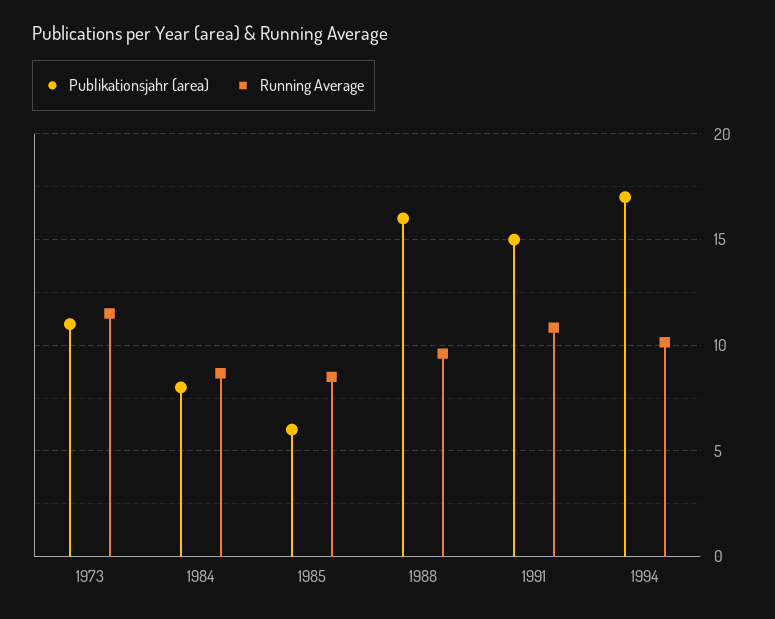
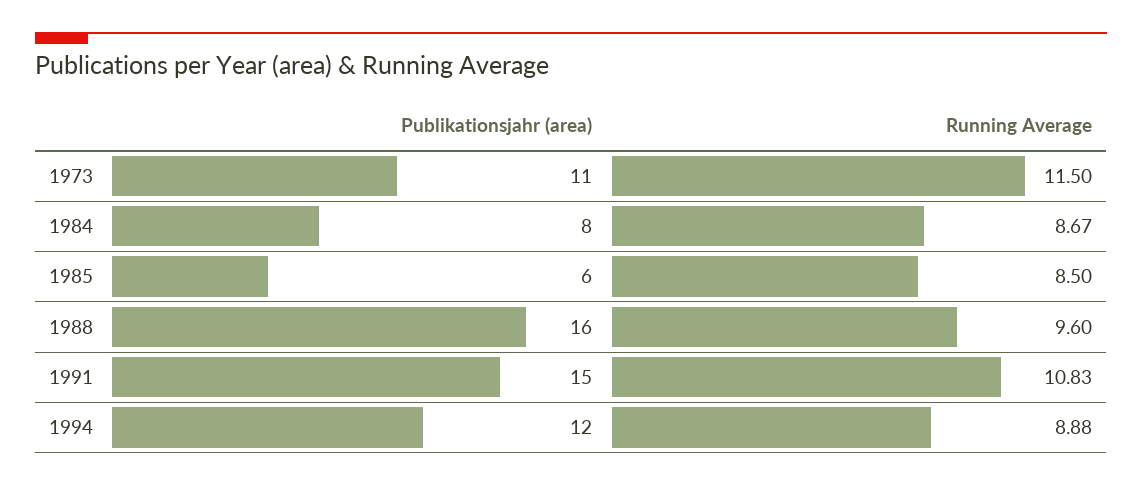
  {
    "Publikationsjahr (area)": {
      "1973": 11,
      "1984": 8,
      "1985": 6,
      "1988": 16,
      "1991": 15,
-     "1994": 17
+     "1994": 12
    },
    "Running Average": {
      "1973": 11.5,
      "1984": 8.67,
      "1985": 8.5,
      "1988": 9.6,
      "1991": 10.83,
-     "1994": 10
+     "1994": 8.88
    }
  }

